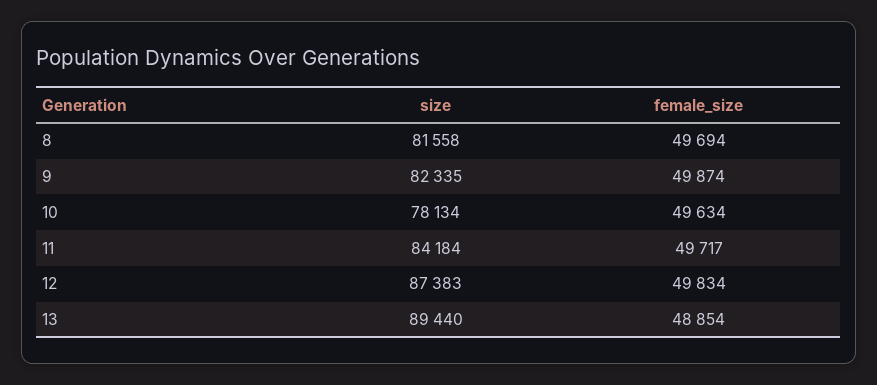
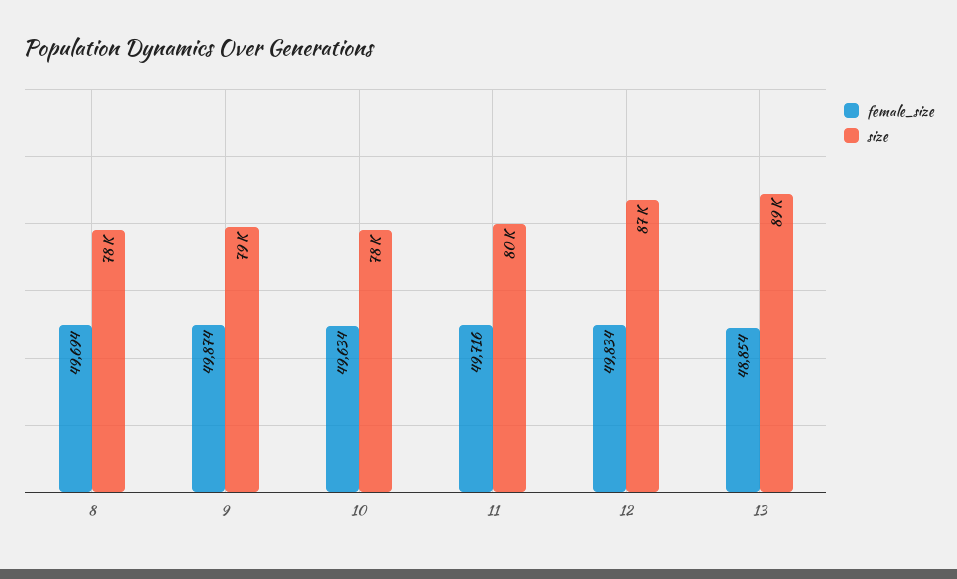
  {
    "size": {
-     "8": 81558,
+     "8": 78000,
-     "9": 82335,
+     "9": 79000,
      "10": 78134,
-     "11": 84184,
+     "11": 80000,
      "12": 87383,
      "13": 89440
    },
    "female_size": {
      "8": 49694,
      "9": 49874,
      "10": 49634,
-     "11": 49717,
+     "11": 49716,
      "12": 49834,
      "13": 48854
    }
  }

